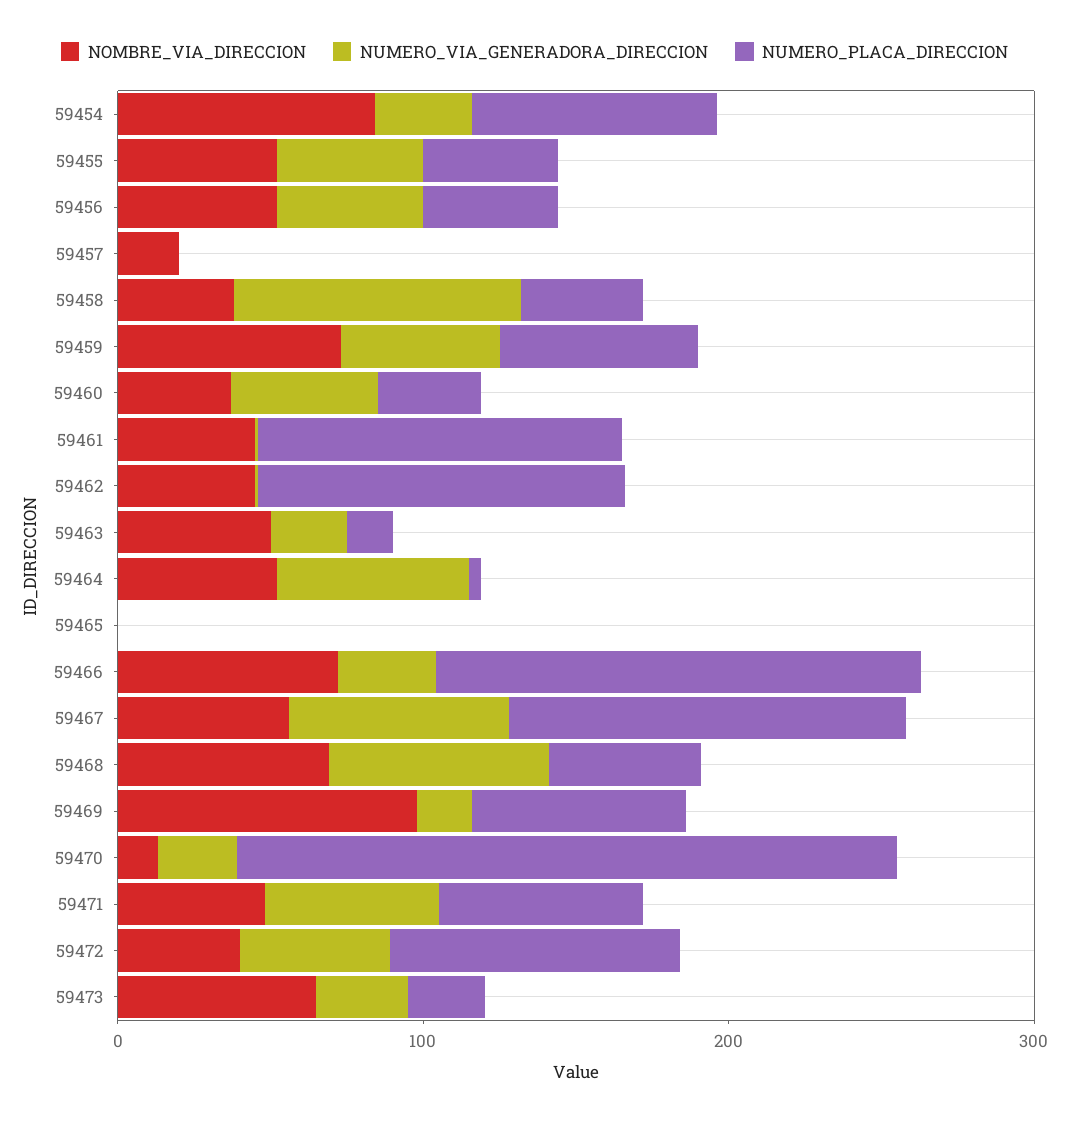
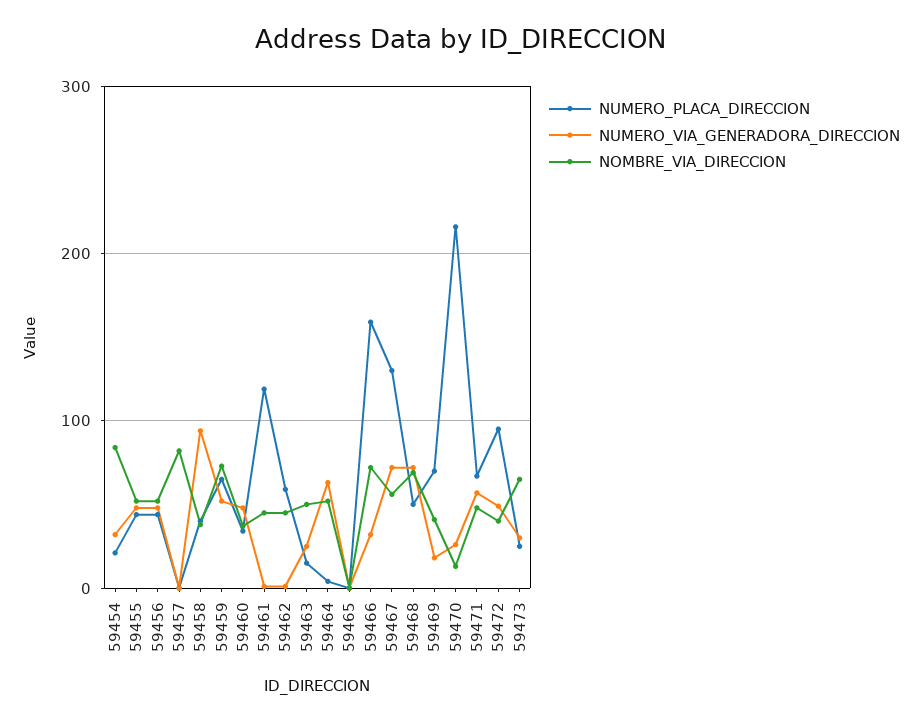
  {
    "NOMBRE_VIA_DIRECCION": {
      "59454": 80,
      "59455": 50,
      "59456": 50,
-     "59457": 20,
+     "59457": 80,
      "59458": 40,
      "59459": 70,
      "59460": 40,
      "59461": 50,
      "59462": 50,
      "59463": 50,
      "59464": 50,
      "59465": 0,
      "59466": 70,
      "59467": 60,
      "59468": 70,
-     "59469": 100,
+     "59469": 40,
      "59470": 10,
      "59471": 50,
      "59472": 40,
      "59473": 70
    },
    "NUMERO_VIA_GENERADORA_DIRECCION": {
      "59454": 30,
      "59455": 50,
      "59456": 50,
      "59457": 0,
      "59458": 90,
      "59459": 50,
      "59460": 50,
      "59461": 0,
      "59462": 0,
      "59463": 30,
      "59464": 60,
      "59465": 0,
      "59466": 30,
      "59467": 70,
      "59468": 70,
      "59469": 20,
      "59470": 30,
      "59471": 60,
      "59472": 50,
      "59473": 30
    },
    "NUMERO_PLACA_DIRECCION": {
-     "59454": 80,
+     "59454": 20,
      "59455": 40,
      "59456": 40,
      "59457": 0,
      "59458": 40,
      "59459": 70,
      "59460": 30,
      "59461": 120,
-     "59462": 120,
+     "59462": 60,
      "59463": 20,
      "59464": 0,
      "59465": 0,
      "59466": 160,
      "59467": 130,
      "59468": 50,
      "59469": 70,
      "59470": 220,
      "59471": 70,
      "59472": 100,
      "59473": 30
    }
  }

